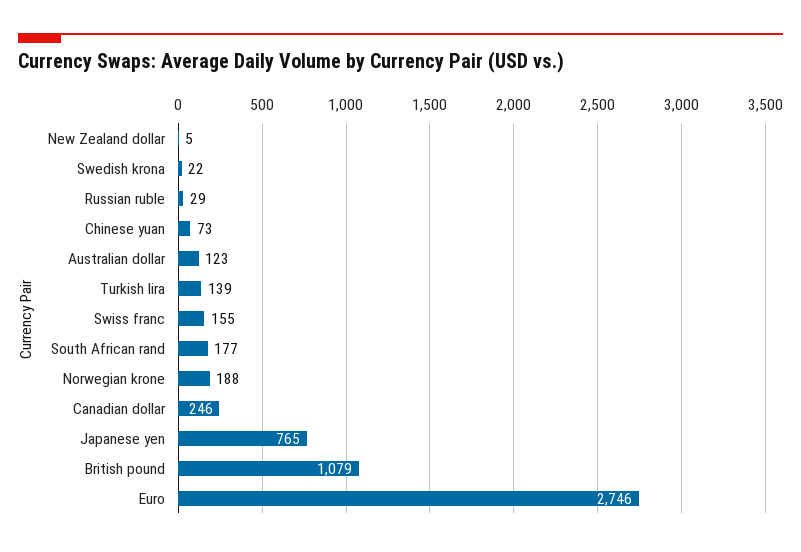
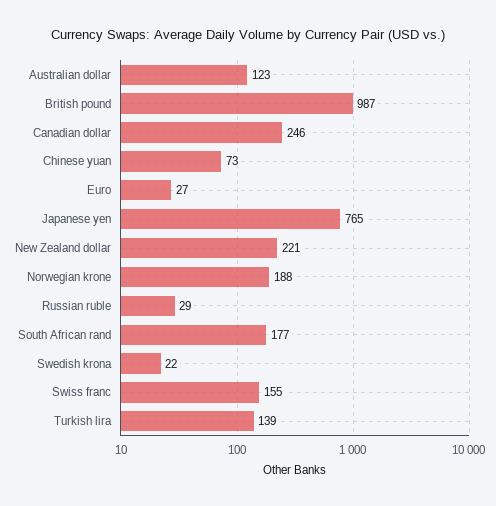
  {
-   "New Zealand dollar": 5,
+   "New Zealand dollar": 221,
    "Swedish krona": 22,
    "Russian ruble": 29,
    "Chinese yuan": 73,
    "Australian dollar": 123,
    "Turkish lira": 139,
    "Swiss franc": 155,
    "South African rand": 177,
    "Norwegian krone": 188,
    "Canadian dollar": 246,
    "Japanese yen": 765,
-   "British pound": 1079,
+   "British pound": 987,
-   "Euro": 2746
+   "Euro": 27
  }

